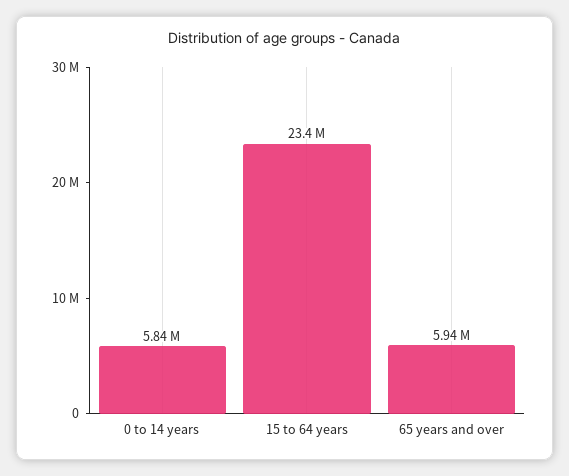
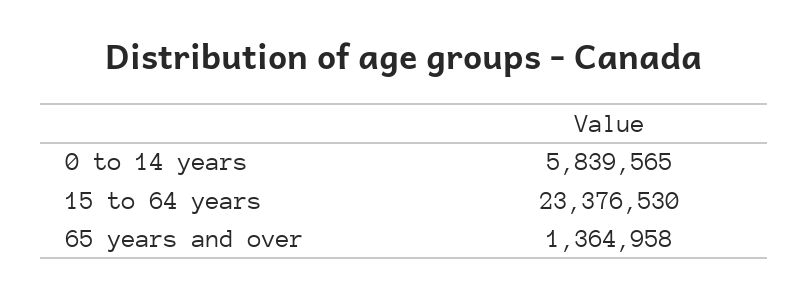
  {
    "0 to 14 years": 5839565,
    "15 to 64 years": 23376530,
-   "65 years and over": 5940000
+   "65 years and over": 1364958
  }

